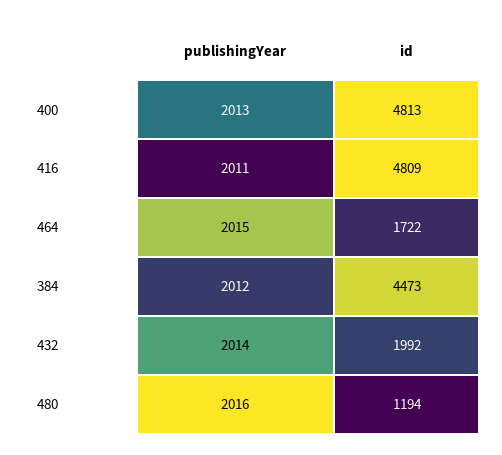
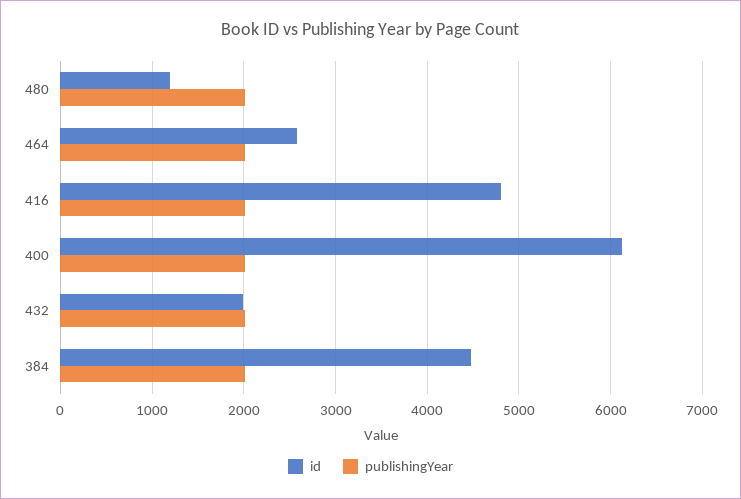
  {
    "publishingYear": {
      "400": 2013,
      "416": 2011,
      "464": 2015,
      "384": 2012,
      "432": 2014,
      "480": 2016
    },
    "id": {
-     "400": 4813,
+     "400": 6100,
      "416": 4809,
-     "464": 1722,
+     "464": 2600,
      "384": 4473,
      "432": 1992,
      "480": 1194
    }
  }

